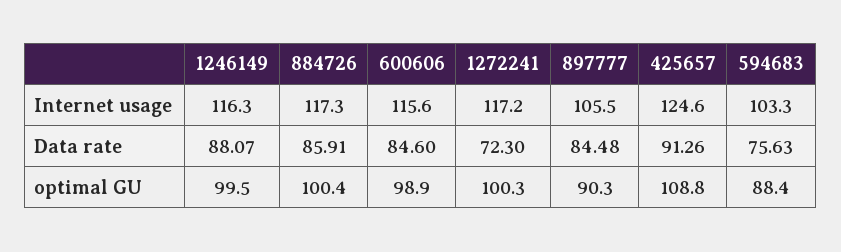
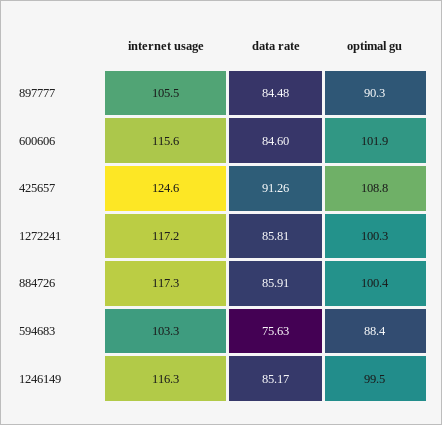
  {
    "1246149": {
      "Internet usage": 116.3,
-     "Data rate": 88.07,
+     "Data rate": 85.17,
      "optimal GU": 99.5
    },
    "884726": {
      "Internet usage": 117.3,
      "Data rate": 85.91,
      "optimal GU": 100.4
    },
    "600606": {
      "Internet usage": 115.6,
      "Data rate": 84.6,
-     "optimal GU": 98.9
+     "optimal GU": 101.9
    },
    "1272241": {
      "Internet usage": 117.2,
-     "Data rate": 72.3,
+     "Data rate": 85.81,
      "optimal GU": 100.3
    },
    "897777": {
      "Internet usage": 105.5,
      "Data rate": 84.48,
      "optimal GU": 90.3
    },
    "425657": {
      "Internet usage": 124.6,
      "Data rate": 91.26,
      "optimal GU": 108.8
    },
    "594683": {
      "Internet usage": 103.3,
      "Data rate": 75.63,
      "optimal GU": 88.4
    }
  }

